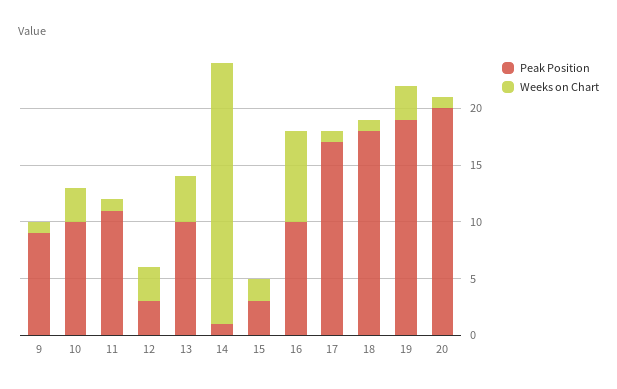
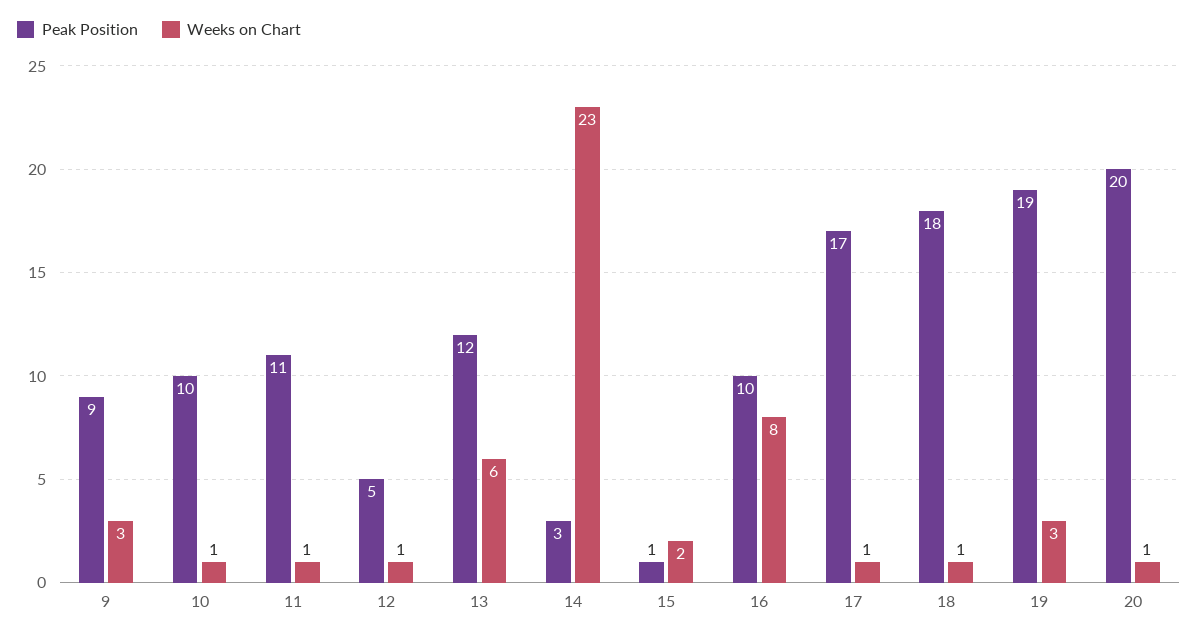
  {
    "Peak Position": {
      "9": 9,
      "10": 10,
      "11": 11,
-     "12": 3,
+     "12": 5,
-     "13": 10,
+     "13": 12,
-     "14": 1,
+     "14": 3,
-     "15": 3,
+     "15": 1,
      "16": 10,
      "17": 17,
      "18": 18,
      "19": 19,
      "20": 20
    },
    "Weeks on Chart": {
-     "9": 1,
+     "9": 3,
-     "10": 3,
+     "10": 1,
      "11": 1,
-     "12": 3,
+     "12": 1,
-     "13": 4,
+     "13": 6,
      "14": 23,
      "15": 2,
      "16": 8,
      "17": 1,
      "18": 1,
      "19": 3,
      "20": 1
    }
  }

